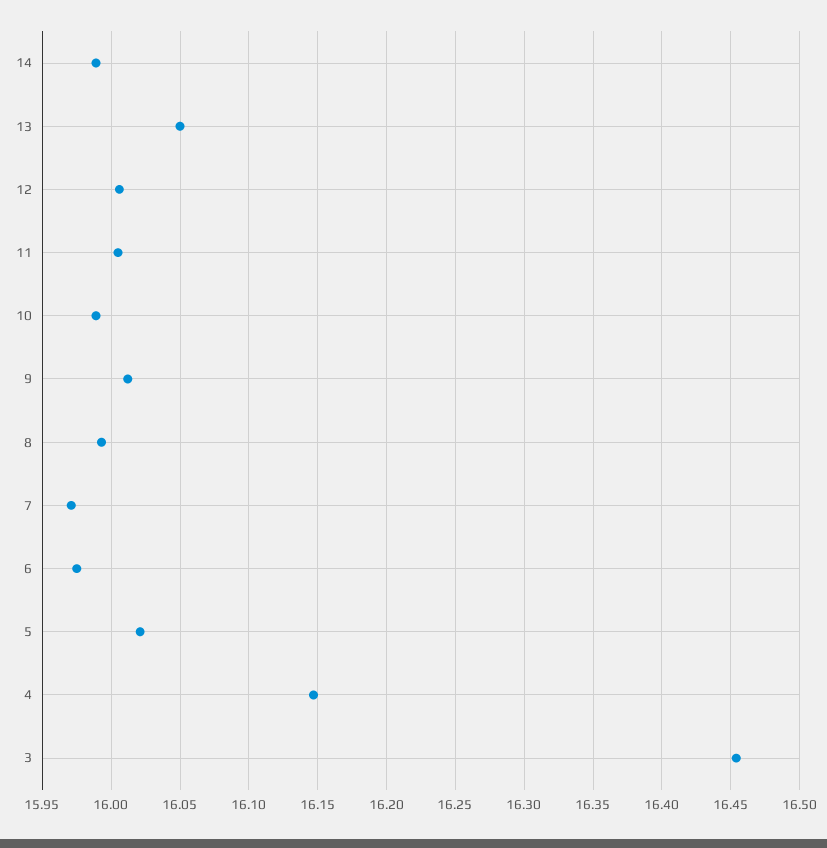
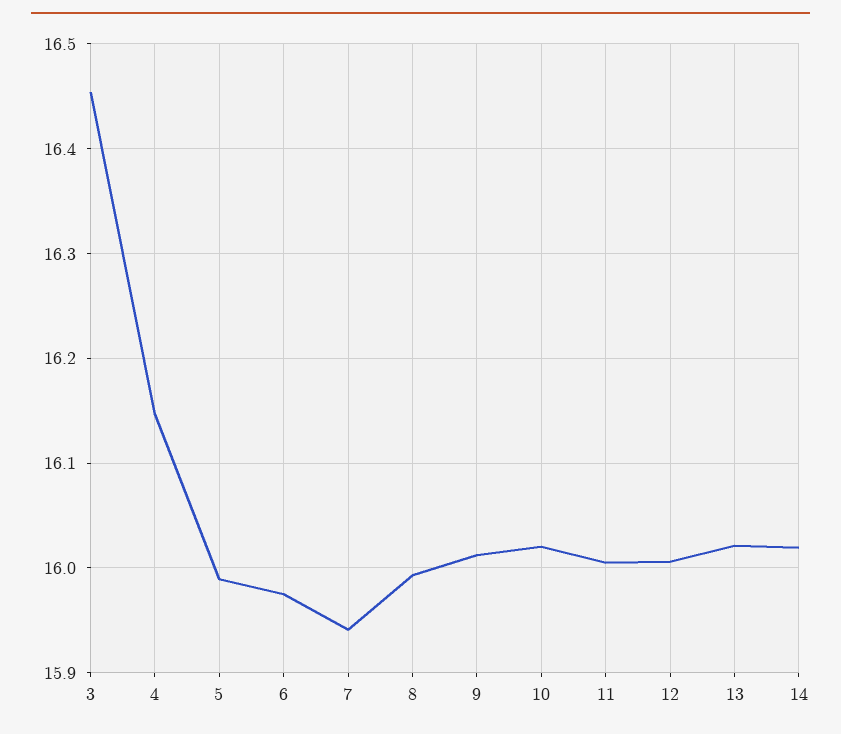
  {
-   "14": 15.99,
+   "14": 16.02,
-   "13": 16.05,
+   "13": 16.02,
    "12": 16.005,
    "11": 16.005,
-   "10": 15.99,
+   "10": 16.02,
    "9": 16.01,
    "8": 15.995,
-   "7": 15.97,
+   "7": 15.94,
    "6": 15.975,
-   "5": 16.02,
+   "5": 15.99,
    "4": 16.145,
    "3": 16.455
  }

